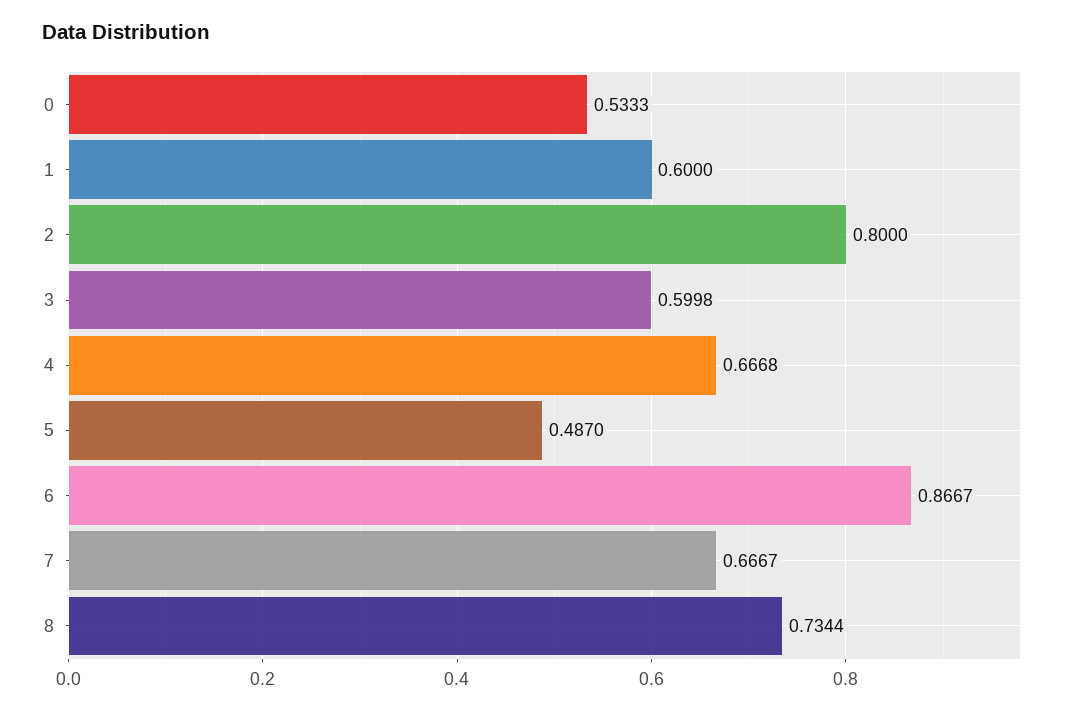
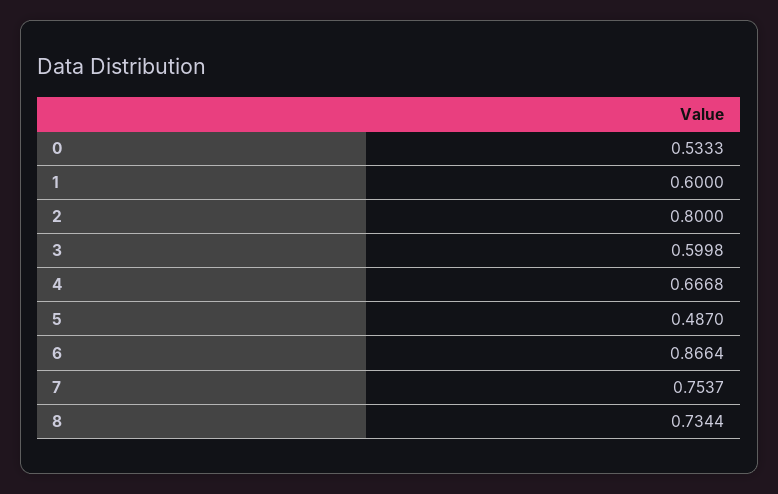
  {
    "0": 0.5333,
    "1": 0.6,
    "2": 0.8,
    "3": 0.5998,
    "4": 0.6668,
    "5": 0.487,
-   "6": 0.8667,
+   "6": 0.8664,
-   "7": 0.6667,
+   "7": 0.7537,
    "8": 0.7344
  }

